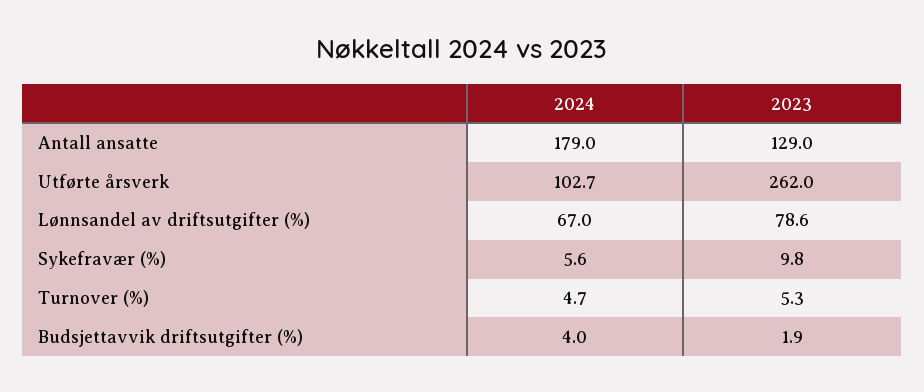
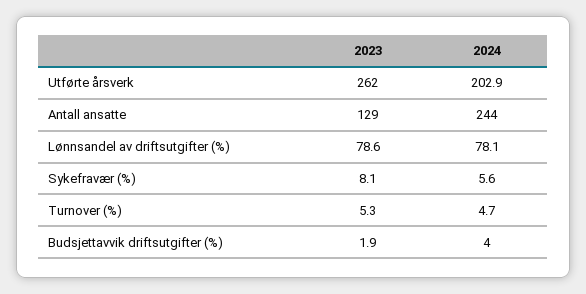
  {
    "2024": {
-     "Antall ansatte": 179,
+     "Antall ansatte": 244,
-     "Utførte årsverk": 102.7,
+     "Utførte årsverk": 202.9,
-     "Lønnsandel av driftsutgifter (%)": 67,
+     "Lønnsandel av driftsutgifter (%)": 78.1,
      "Sykefravær (%)": 5.6,
      "Turnover (%)": 4.7,
      "Budsjettavvik driftsutgifter (%)": 4
    },
    "2023": {
      "Antall ansatte": 129,
      "Utførte årsverk": 262,
      "Lønnsandel av driftsutgifter (%)": 78.6,
-     "Sykefravær (%)": 9.8,
+     "Sykefravær (%)": 8.1,
      "Turnover (%)": 5.3,
      "Budsjettavvik driftsutgifter (%)": 1.9
    }
  }

